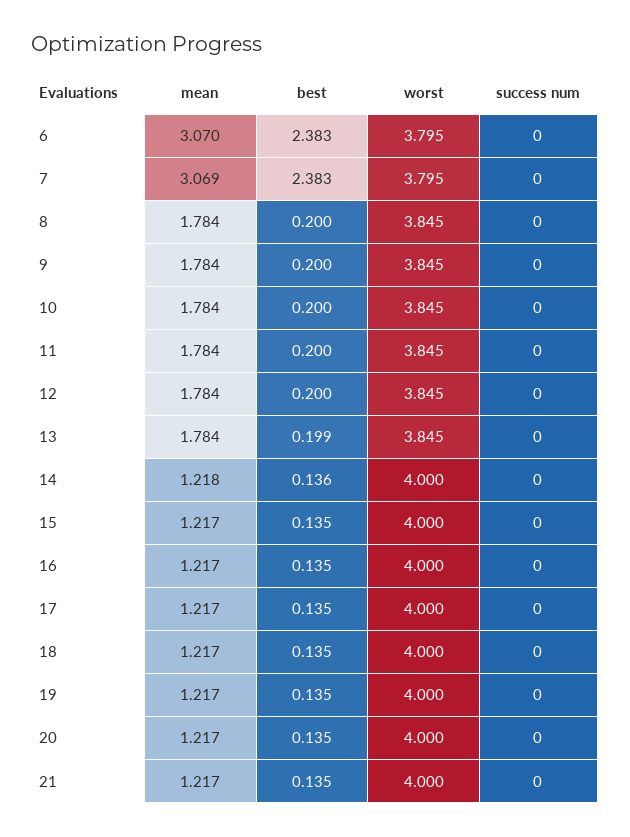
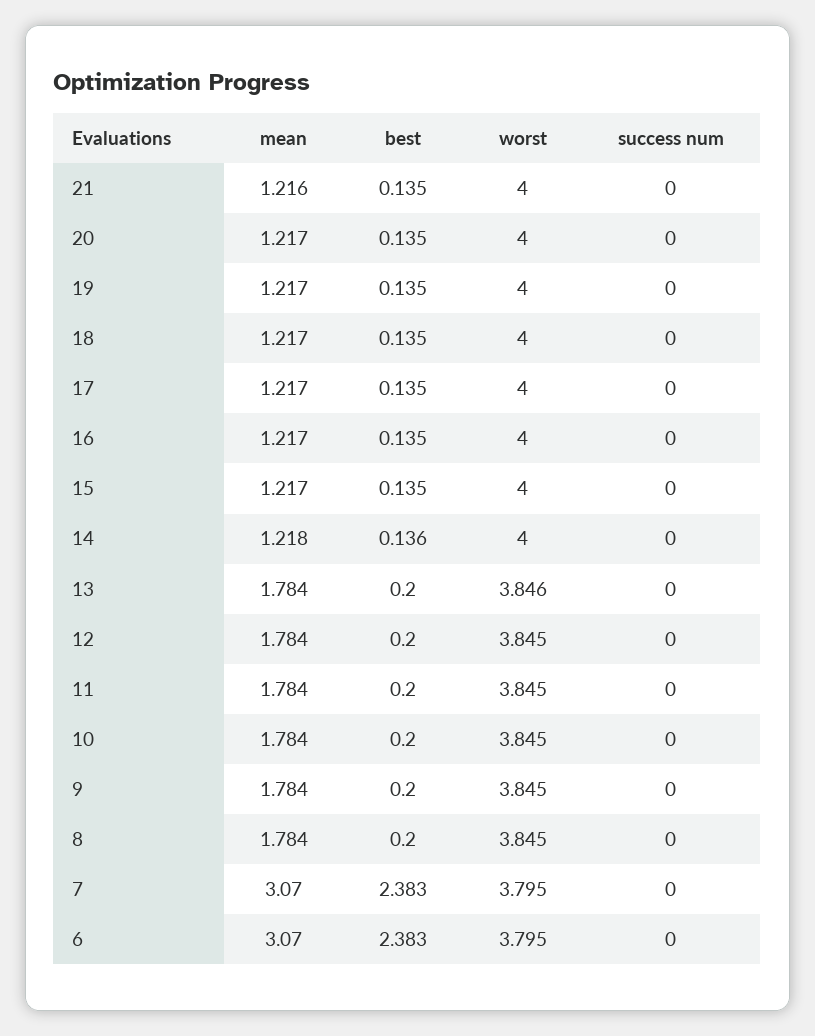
  {
    "mean": {
      "6": 3.07,
-     "7": 3.069,
+     "7": 3.07,
      "8": 1.784,
      "9": 1.784,
      "10": 1.784,
      "11": 1.784,
      "12": 1.784,
      "13": 1.784,
      "14": 1.218,
      "15": 1.217,
      "16": 1.217,
      "17": 1.217,
      "18": 1.217,
      "19": 1.217,
      "20": 1.217,
-     "21": 1.217
+     "21": 1.216
    },
    "best": {
      "6": 2.383,
      "7": 2.383,
      "8": 0.2,
      "9": 0.2,
      "10": 0.2,
      "11": 0.2,
      "12": 0.2,
-     "13": 0.199,
+     "13": 0.2,
      "14": 0.136,
      "15": 0.135,
      "16": 0.135,
      "17": 0.135,
      "18": 0.135,
      "19": 0.135,
      "20": 0.135,
      "21": 0.135
    },
    "worst": {
      "6": 3.795,
      "7": 3.795,
      "8": 3.845,
      "9": 3.845,
      "10": 3.845,
      "11": 3.845,
      "12": 3.845,
-     "13": 3.845,
+     "13": 3.846,
      "14": 4,
      "15": 4,
      "16": 4,
      "17": 4,
      "18": 4,
      "19": 4,
      "20": 4,
      "21": 4
    },
    "success num": {
      "6": 0,
      "7": 0,
      "8": 0,
      "9": 0,
      "10": 0,
      "11": 0,
      "12": 0,
      "13": 0,
      "14": 0,
      "15": 0,
      "16": 0,
      "17": 0,
      "18": 0,
      "19": 0,
      "20": 0,
      "21": 0
    }
  }

